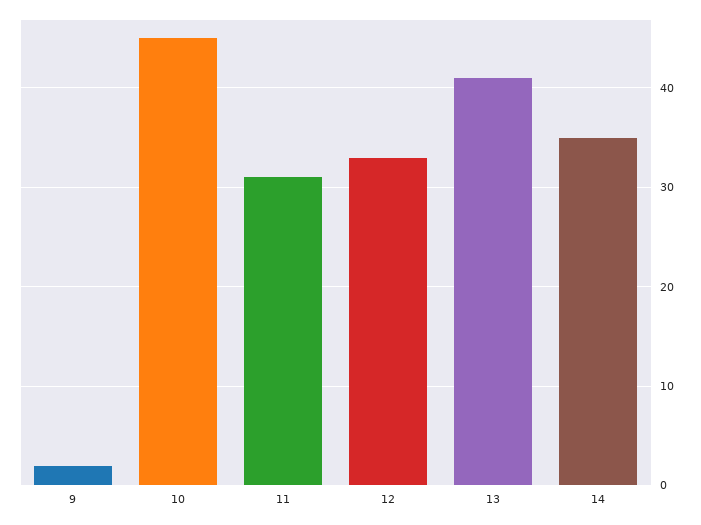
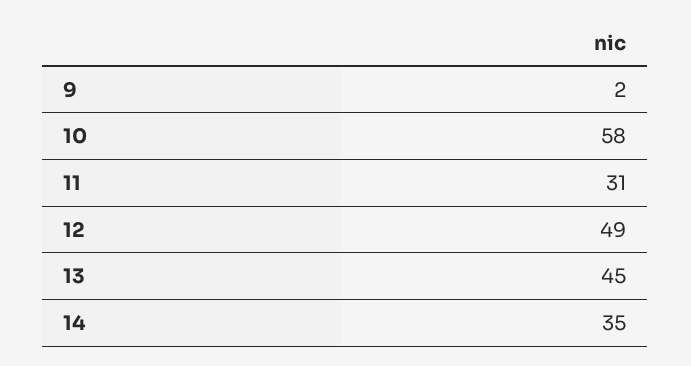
  {
    "9": 2,
-   "10": 45,
+   "10": 58,
    "11": 31,
-   "12": 33,
+   "12": 49,
-   "13": 41,
+   "13": 45,
    "14": 35
  }

